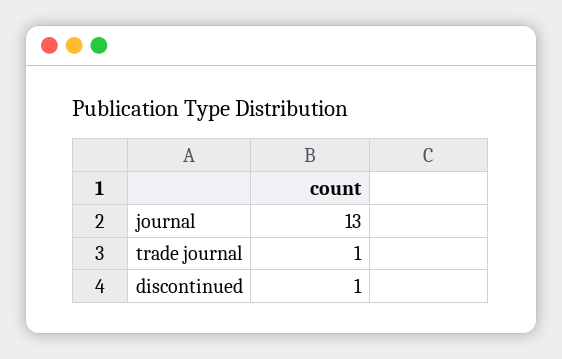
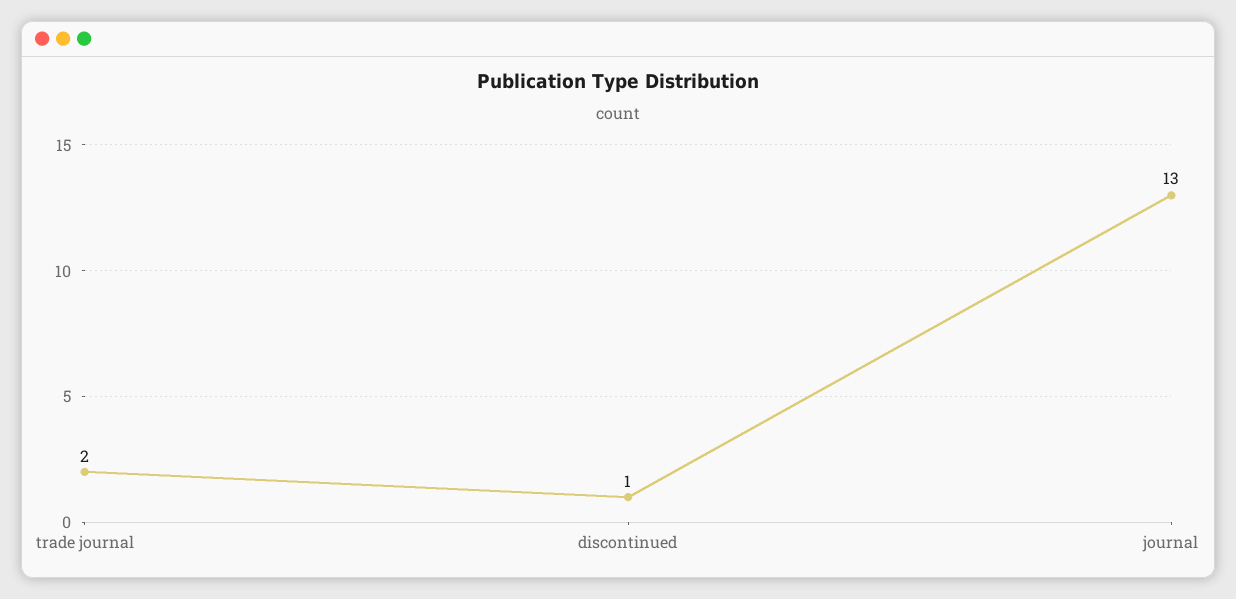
  {
    "journal": 13,
-   "trade journal": 1,
+   "trade journal": 2,
    "discontinued": 1
  }

